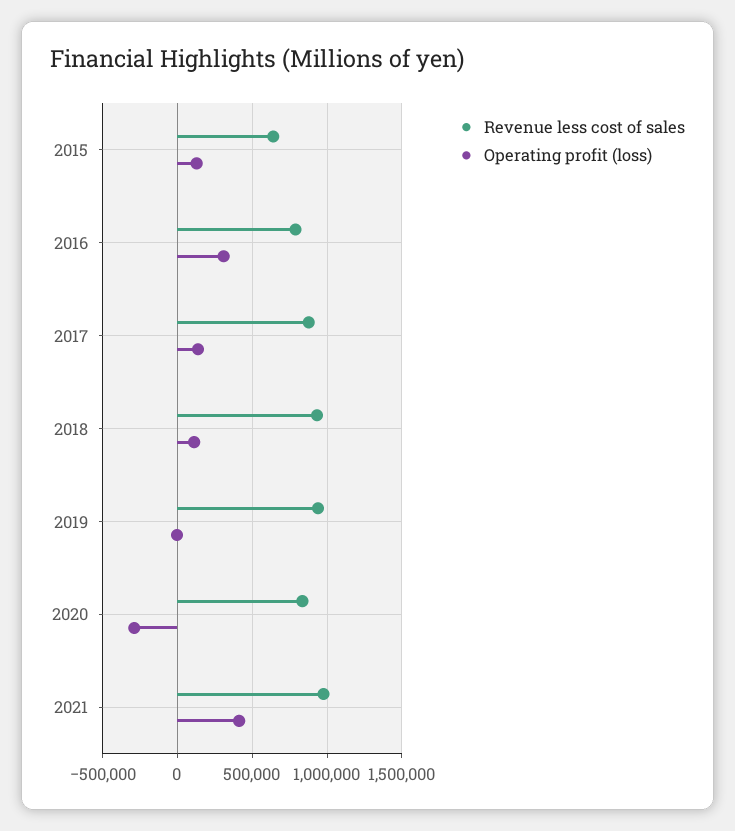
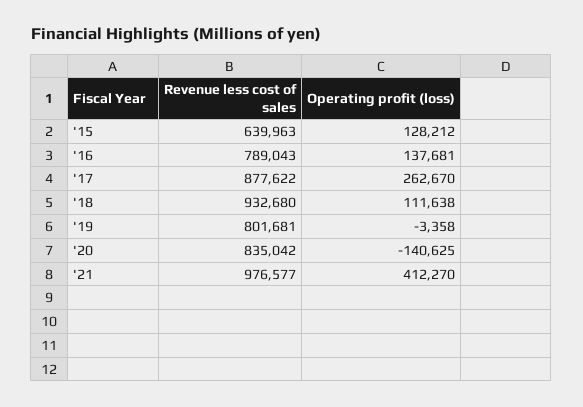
  {
    "Revenue less cost of sales": {
      "2015": 639963,
      "2016": 789043,
      "2017": 877622,
      "2018": 932680,
-     "2019": 950000,
+     "2019": 801681,
      "2020": 835042,
      "2021": 976577
    },
    "Operating profit (loss)": {
      "2015": 128212,
-     "2016": 300000,
+     "2016": 137681,
-     "2017": 150000,
+     "2017": 262670,
      "2018": 111638,
      "2019": -3358,
-     "2020": -300000,
+     "2020": -140625,
      "2021": 412270
    }
  }

